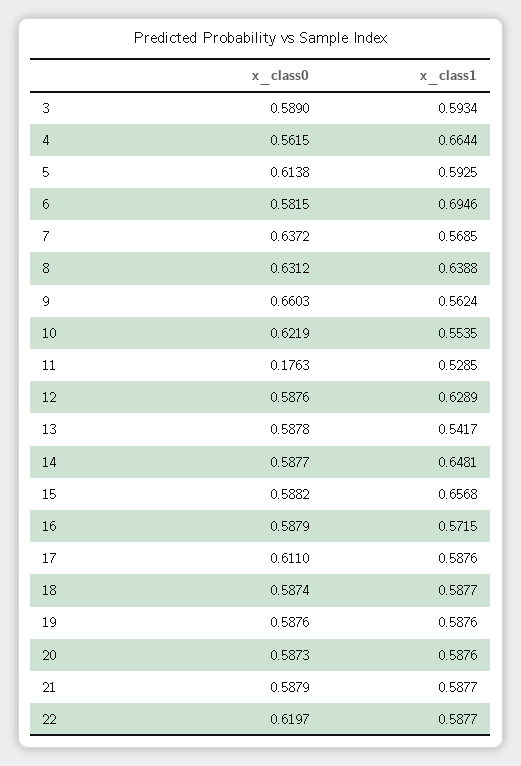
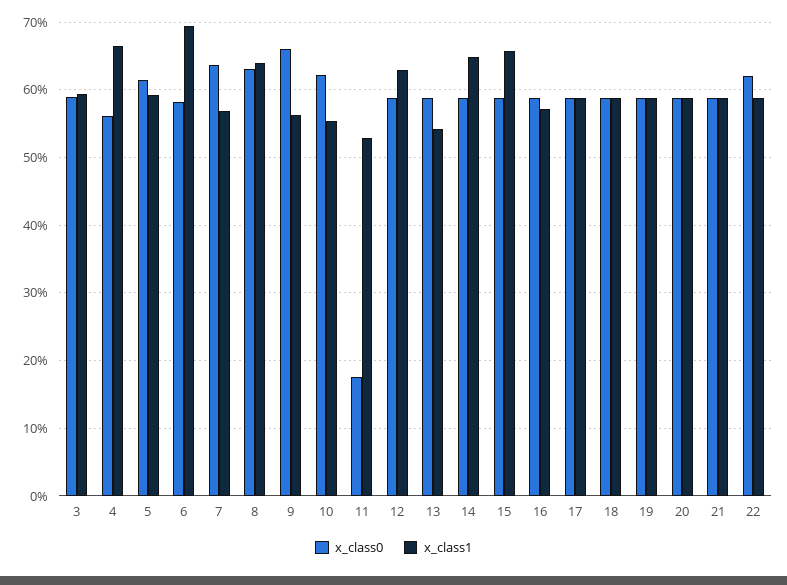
  {
    "x_class0": {
      "3": 0.589,
      "4": 0.5615,
      "5": 0.6138,
      "6": 0.5815,
      "7": 0.6372,
      "8": 0.6312,
      "9": 0.6603,
      "10": 0.6219,
      "11": 0.1763,
      "12": 0.5876,
      "13": 0.5878,
      "14": 0.5877,
      "15": 0.5882,
      "16": 0.5879,
-     "17": 0.611,
+     "17": 0.59,
      "18": 0.5874,
      "19": 0.5876,
      "20": 0.5873,
      "21": 0.5879,
      "22": 0.6197
    },
    "x_class1": {
      "3": 0.5934,
      "4": 0.6644,
      "5": 0.5925,
      "6": 0.6946,
      "7": 0.5685,
      "8": 0.6388,
      "9": 0.5624,
      "10": 0.5535,
      "11": 0.5285,
      "12": 0.6289,
      "13": 0.5417,
      "14": 0.6481,
      "15": 0.6568,
      "16": 0.5715,
      "17": 0.5876,
      "18": 0.5877,
      "19": 0.5876,
      "20": 0.5876,
      "21": 0.5877,
      "22": 0.5877
    }
  }

